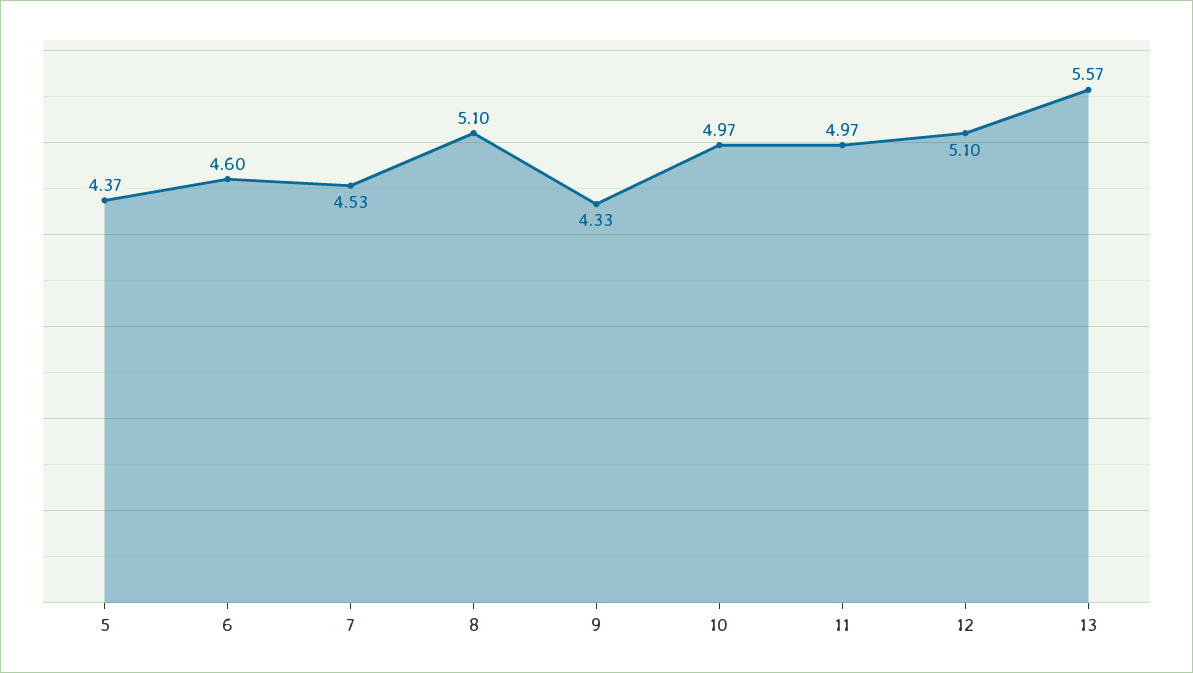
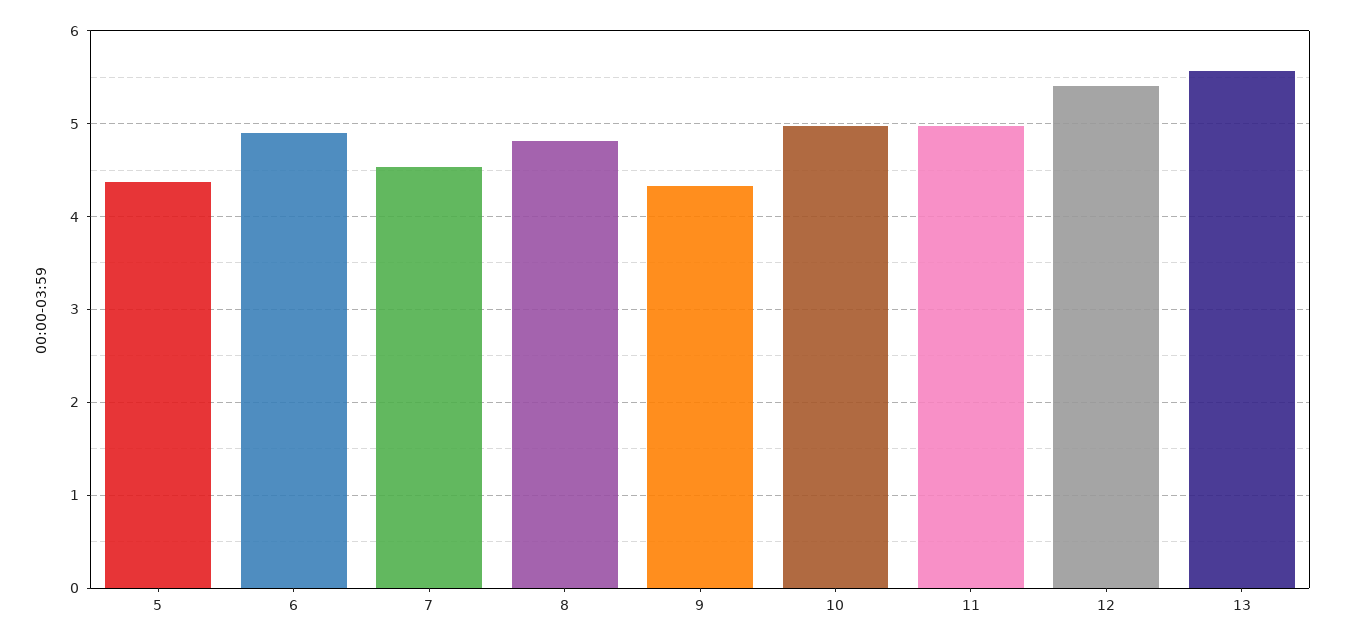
  {
    "5": 4.37,
-   "6": 4.6,
+   "6": 4.9,
    "7": 4.53,
-   "8": 5.1,
+   "8": 4.8,
    "9": 4.33,
    "10": 4.97,
    "11": 4.97,
-   "12": 5.1,
+   "12": 5.4,
    "13": 5.57
  }

